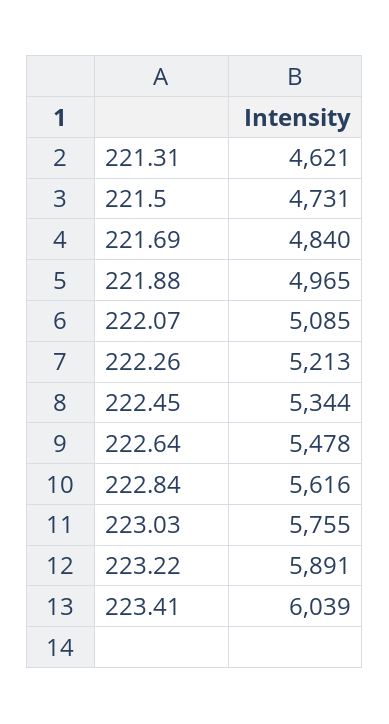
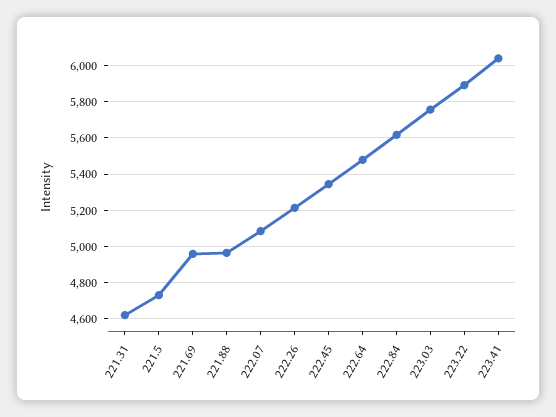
  {
    "221.31": 4621,
    "221.5": 4731,
-   "221.69": 4840,
+   "221.69": 4950,
    "221.88": 4965,
    "222.07": 5085,
    "222.26": 5213,
    "222.45": 5344,
    "222.64": 5478,
    "222.84": 5616,
    "223.03": 5755,
    "223.22": 5891,
    "223.41": 6039
  }

